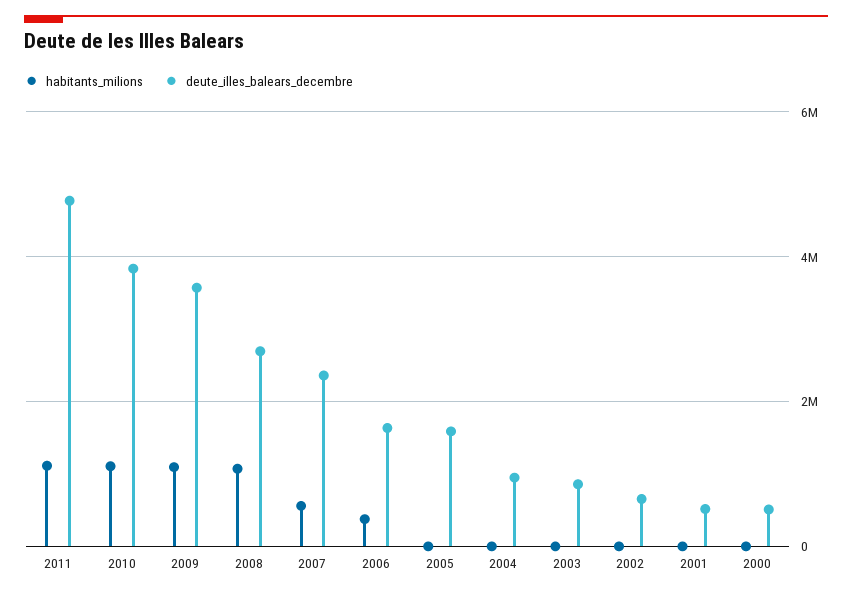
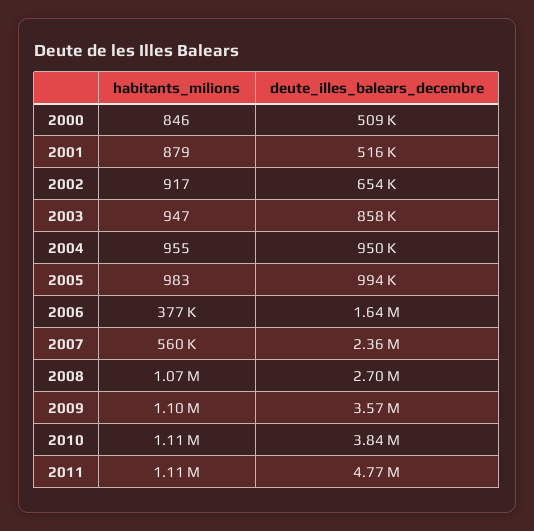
  {
    "habitants_milions": {
      "2011": 1110000,
      "2010": 1110000,
      "2009": 1100000,
      "2008": 1070000,
      "2007": 560000,
      "2006": 377000,
      "2005": 983,
      "2004": 955,
      "2003": 947,
      "2002": 917,
      "2001": 879,
      "2000": 846
    },
    "deute_illes_balears_decembre": {
      "2011": 4770000,
      "2010": 3840000,
      "2009": 3570000,
      "2008": 2700000,
      "2007": 2360000,
      "2006": 1640000,
-     "2005": 1600000,
+     "2005": 994000,
      "2004": 950000,
      "2003": 858000,
      "2002": 654000,
      "2001": 516000,
      "2000": 509000
    }
  }

